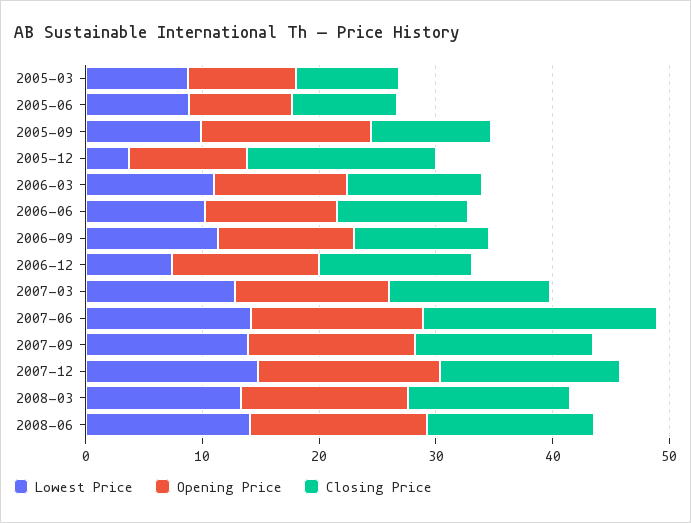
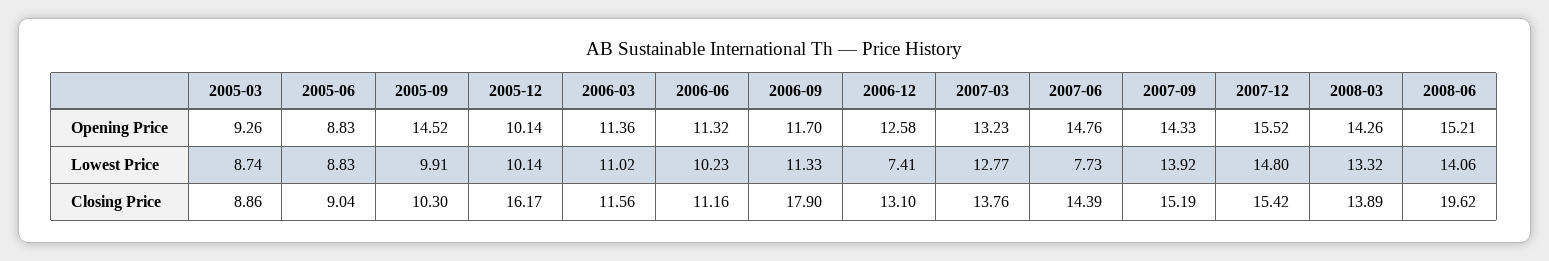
  {
    "Lowest Price": {
      "2005-03": 8.74,
      "2005-06": 8.83,
      "2005-09": 9.91,
-     "2005-12": 4,
+     "2005-12": 10.14,
      "2006-03": 11.02,
      "2006-06": 10.23,
      "2006-09": 11.33,
      "2006-12": 7.41,
      "2007-03": 12.77,
-     "2007-06": 14,
+     "2007-06": 7.73,
      "2007-09": 13.92,
      "2007-12": 14.8,
      "2008-03": 13.32,
      "2008-06": 14.06
    },
    "Opening Price": {
      "2005-03": 9.26,
      "2005-06": 8.83,
      "2005-09": 14.52,
      "2005-12": 10.14,
      "2006-03": 11.36,
      "2006-06": 11.32,
      "2006-09": 11.7,
      "2006-12": 12.58,
      "2007-03": 13.23,
      "2007-06": 14.76,
      "2007-09": 14.33,
      "2007-12": 15.52,
      "2008-03": 14.26,
      "2008-06": 15.21
    },
    "Closing Price": {
      "2005-03": 8.86,
      "2005-06": 9.04,
      "2005-09": 10.3,
      "2005-12": 16.17,
      "2006-03": 11.56,
      "2006-06": 11.16,
-     "2006-09": 12,
+     "2006-09": 17.9,
      "2006-12": 13.1,
      "2007-03": 13.76,
-     "2007-06": 20,
+     "2007-06": 14.39,
      "2007-09": 15.19,
      "2007-12": 15.42,
      "2008-03": 13.89,
-     "2008-06": 14
+     "2008-06": 19.62
    }
  }

